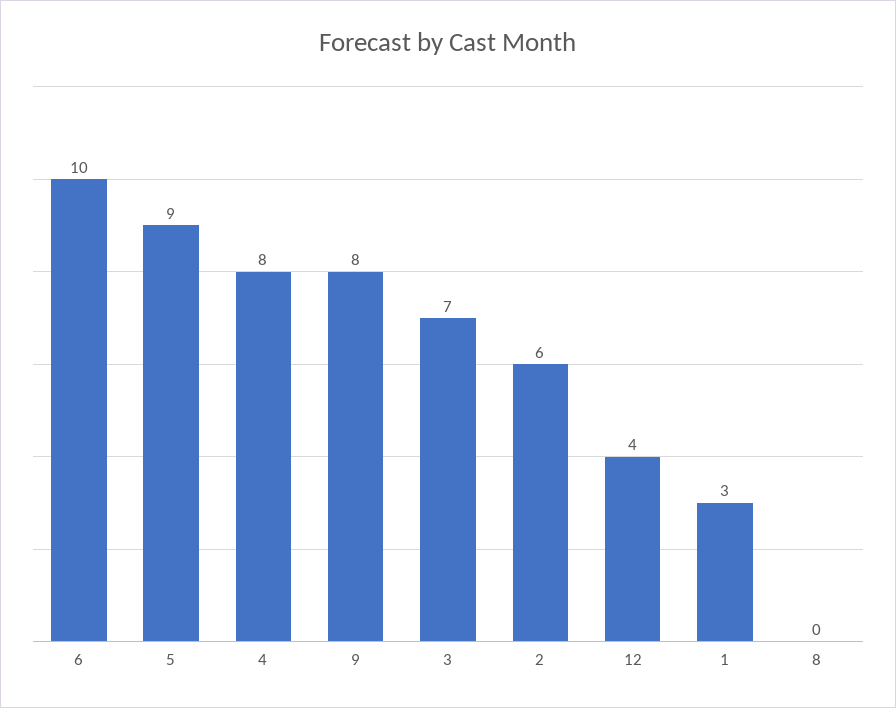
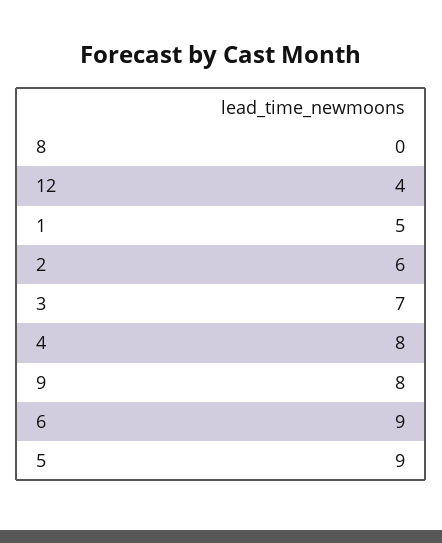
  {
-   "6": 10,
+   "6": 9,
    "5": 9,
    "4": 8,
    "9": 8,
    "3": 7,
    "2": 6,
    "12": 4,
-   "1": 3,
+   "1": 5,
    "8": 0
  }

